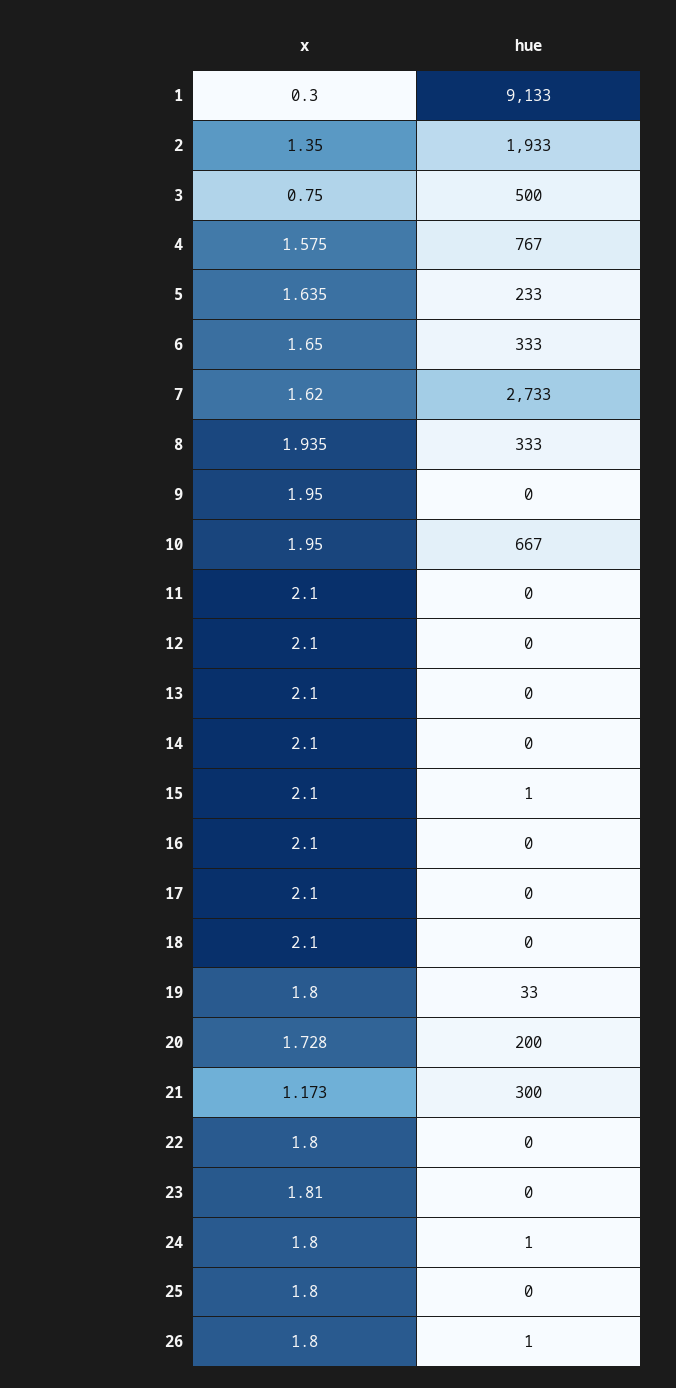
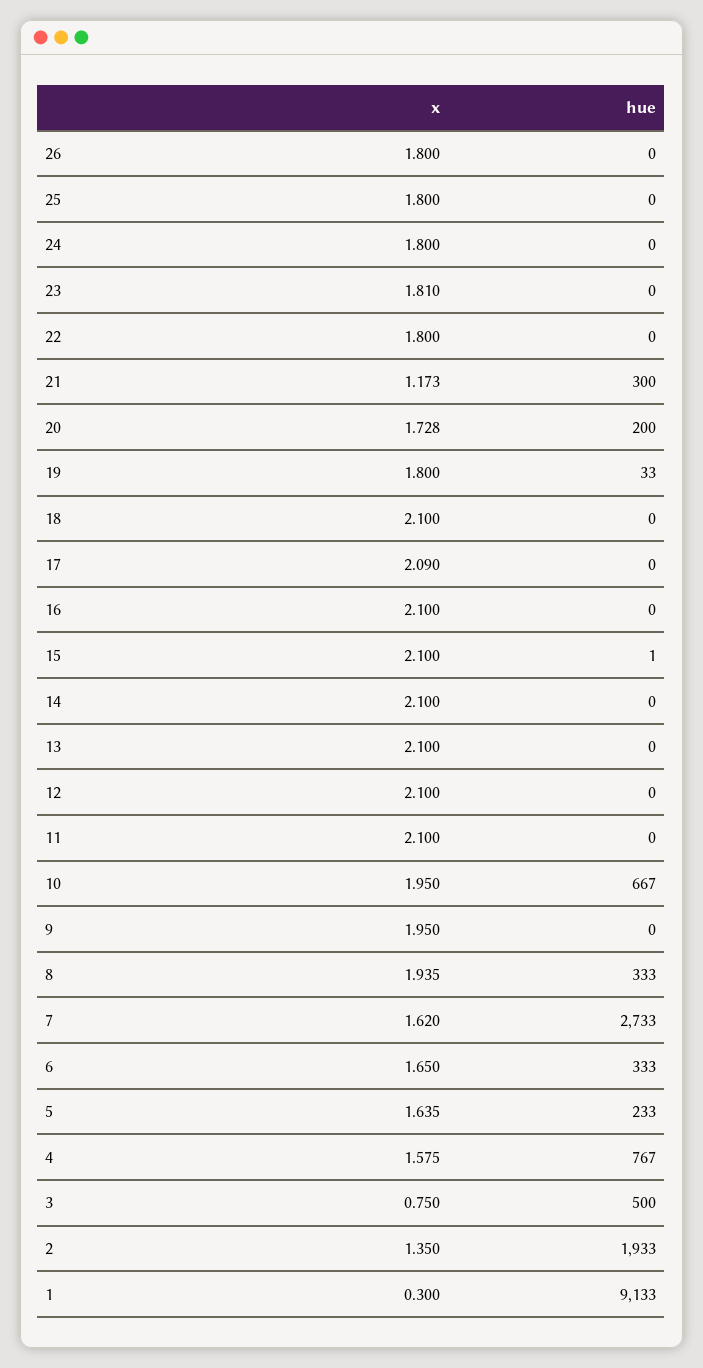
  {
    "x": {
      "1": 0.3,
      "2": 1.35,
      "3": 0.75,
      "4": 1.575,
      "5": 1.635,
      "6": 1.65,
      "7": 1.62,
      "8": 1.935,
      "9": 1.95,
      "10": 1.95,
      "11": 2.1,
      "12": 2.1,
      "13": 2.1,
      "14": 2.1,
      "15": 2.1,
      "16": 2.1,
-     "17": 2.1,
+     "17": 2.09,
      "18": 2.1,
      "19": 1.8,
      "20": 1.728,
      "21": 1.173,
      "22": 1.8,
      "23": 1.81,
      "24": 1.8,
      "25": 1.8,
      "26": 1.8
    },
    "hue": {
      "1": 9133,
      "2": 1933,
      "3": 500,
      "4": 767,
      "5": 233,
      "6": 333,
      "7": 2733,
      "8": 333,
      "9": 0,
      "10": 667,
      "11": 0,
      "12": 0,
      "13": 0,
      "14": 0,
      "15": 1,
      "16": 0,
      "17": 0,
      "18": 0,
      "19": 33,
      "20": 200,
      "21": 300,
      "22": 0,
      "23": 0,
-     "24": 1,
+     "24": 0,
      "25": 0,
-     "26": 1
+     "26": 0
    }
  }

